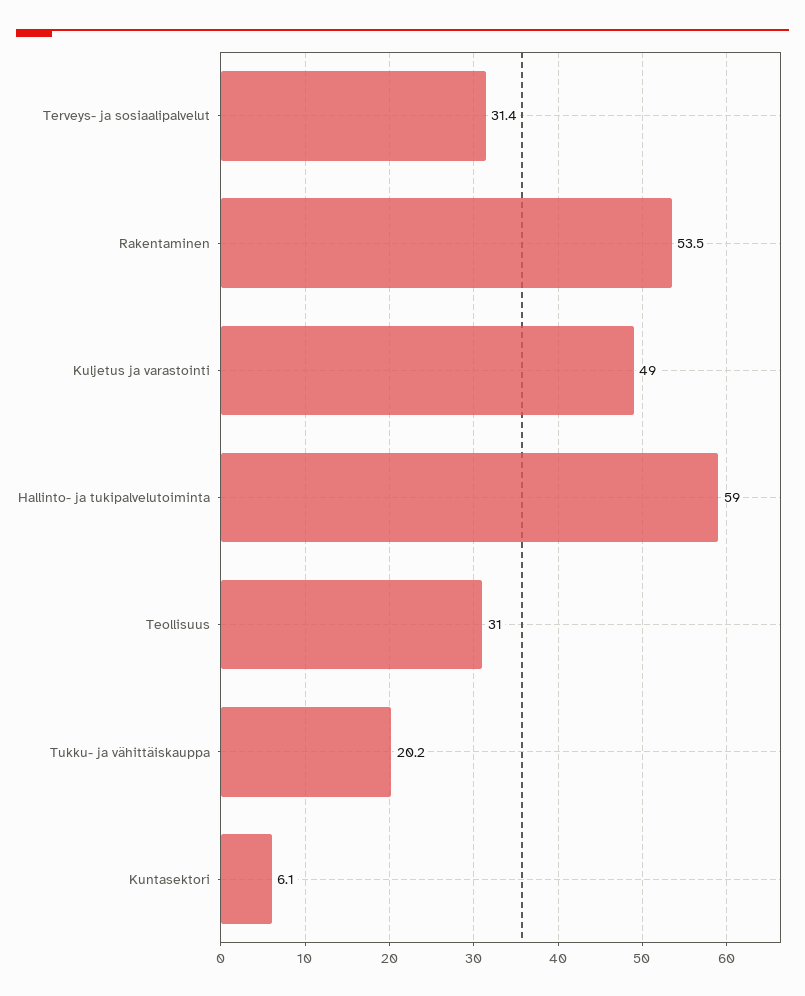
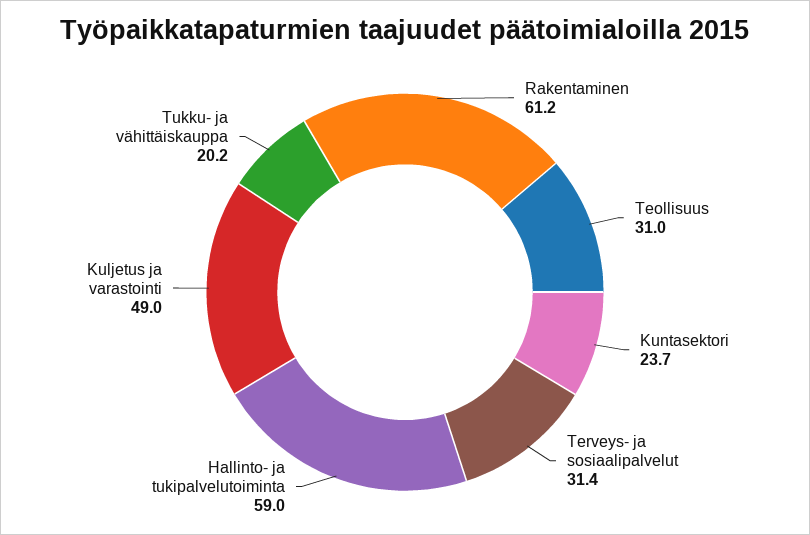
  {
    "Terveys- ja sosiaalipalvelut": 31.4,
-   "Rakentaminen": 53.5,
+   "Rakentaminen": 61.2,
    "Kuljetus ja varastointi": 49,
    "Hallinto- ja tukipalvelutoiminta": 59,
    "Teollisuus": 31,
    "Tukku- ja vähittäiskauppa": 20.2,
-   "Kuntasektori": 6.1
+   "Kuntasektori": 23.7
  }

